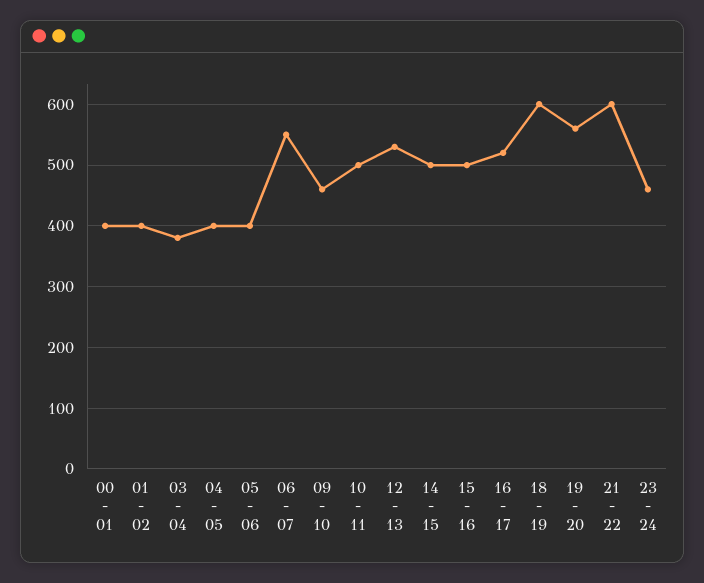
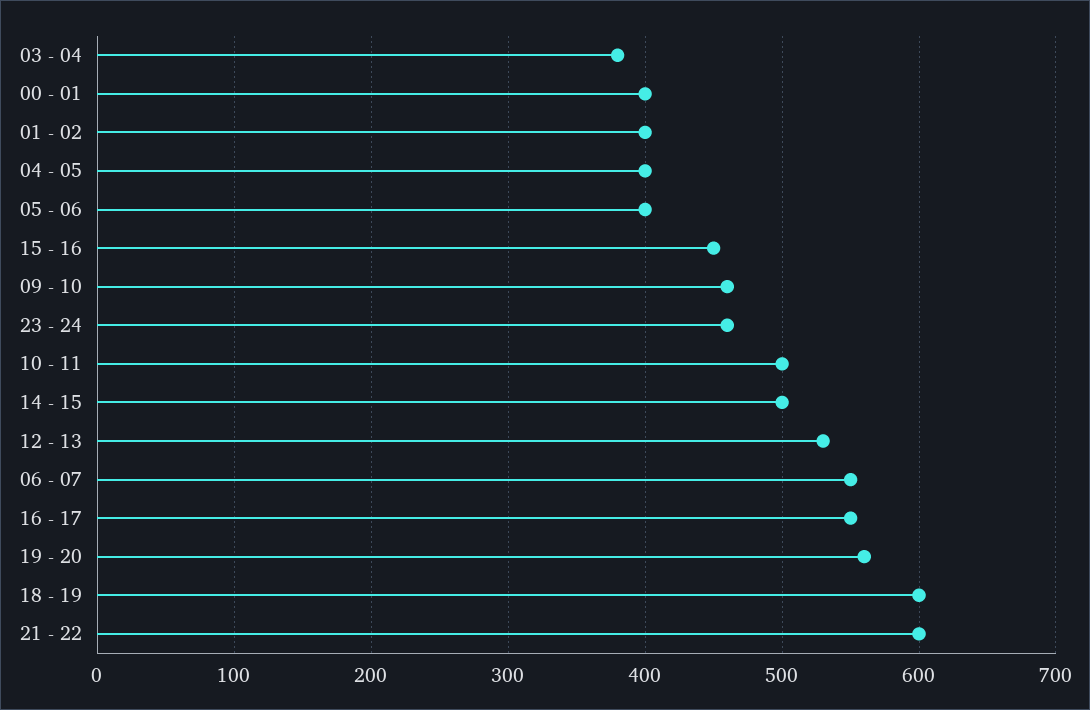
  {
    "00 - 01": 400,
    "01 - 02": 400,
    "03 - 04": 380,
    "04 - 05": 400,
    "05 - 06": 400,
    "06 - 07": 550,
    "09 - 10": 460,
    "10 - 11": 500,
    "12 - 13": 530,
    "14 - 15": 500,
-   "15 - 16": 500,
+   "15 - 16": 450,
-   "16 - 17": 520,
+   "16 - 17": 550,
    "18 - 19": 600,
    "19 - 20": 560,
    "21 - 22": 600,
    "23 - 24": 460
  }

